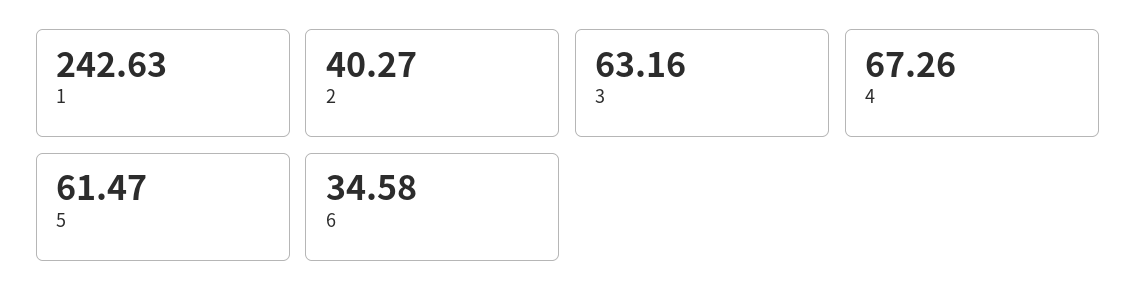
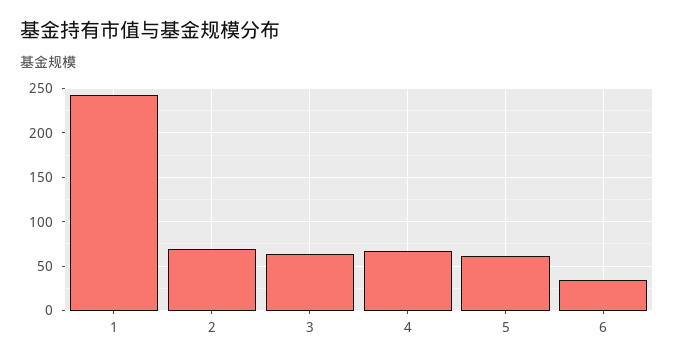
  {
    "1": 242.63,
-   "2": 40.27,
+   "2": 70,
    "3": 63.16,
    "4": 67.26,
    "5": 61.47,
    "6": 34.58
  }

